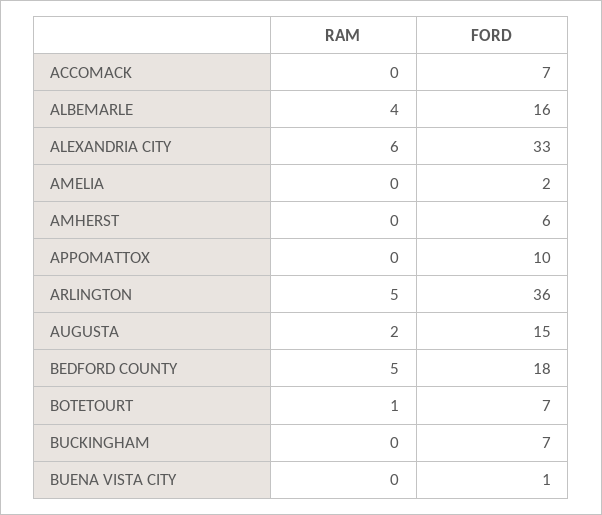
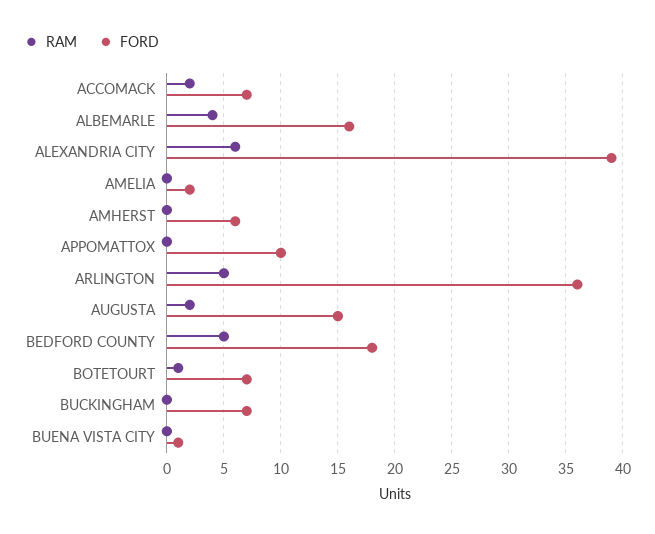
  {
    "RAM": {
-     "ACCOMACK": 0,
+     "ACCOMACK": 2,
      "ALBEMARLE": 4,
      "ALEXANDRIA CITY": 6,
      "AMELIA": 0,
      "AMHERST": 0,
      "APPOMATTOX": 0,
      "ARLINGTON": 5,
      "AUGUSTA": 2,
      "BEDFORD COUNTY": 5,
      "BOTETOURT": 1,
      "BUCKINGHAM": 0,
      "BUENA VISTA CITY": 0
    },
    "FORD": {
      "ACCOMACK": 7,
      "ALBEMARLE": 16,
-     "ALEXANDRIA CITY": 33,
+     "ALEXANDRIA CITY": 39,
      "AMELIA": 2,
      "AMHERST": 6,
      "APPOMATTOX": 10,
      "ARLINGTON": 36,
      "AUGUSTA": 15,
      "BEDFORD COUNTY": 18,
      "BOTETOURT": 7,
      "BUCKINGHAM": 7,
      "BUENA VISTA CITY": 1
    }
  }

